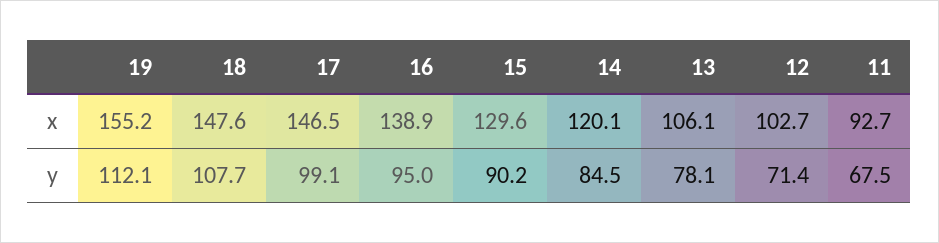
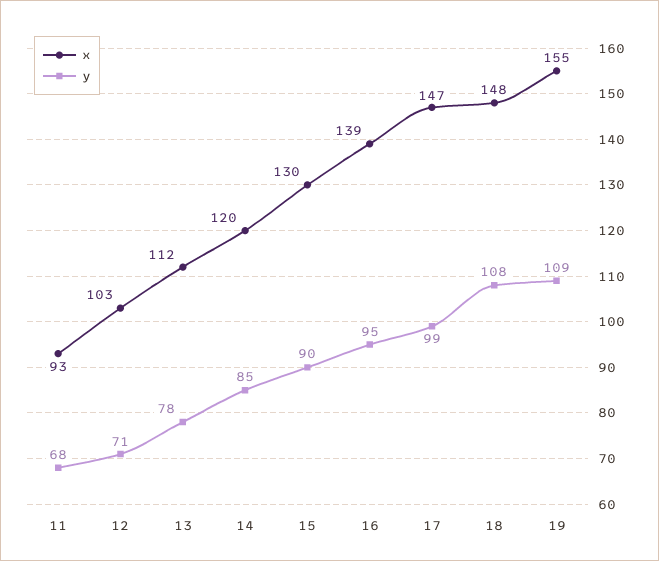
  {
    "x": {
      "19": 155.2,
      "18": 147.6,
      "17": 146.5,
      "16": 138.9,
      "15": 129.6,
      "14": 120.1,
-     "13": 106.1,
+     "13": 112,
      "12": 102.7,
      "11": 92.7
    },
    "y": {
-     "19": 112.1,
+     "19": 109,
      "18": 107.7,
      "17": 99.1,
      "16": 95,
      "15": 90.2,
      "14": 84.5,
      "13": 78.1,
      "12": 71.4,
      "11": 67.5
    }
  }

